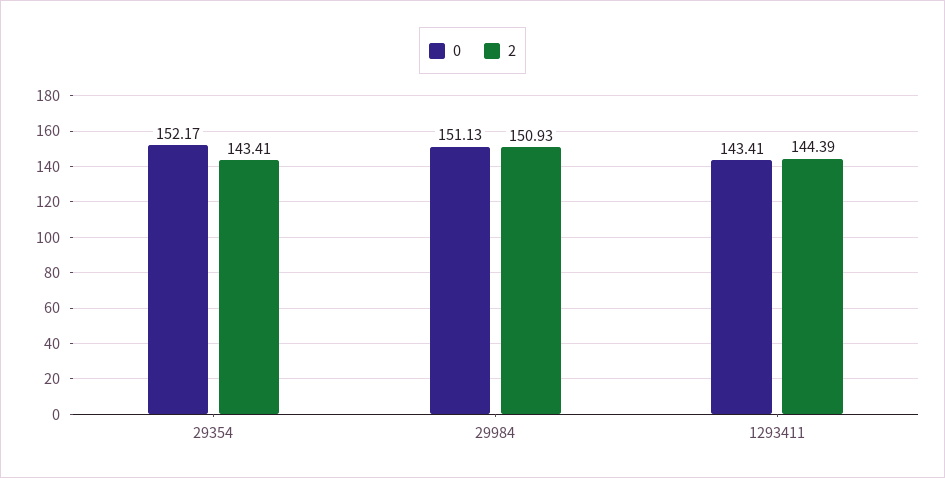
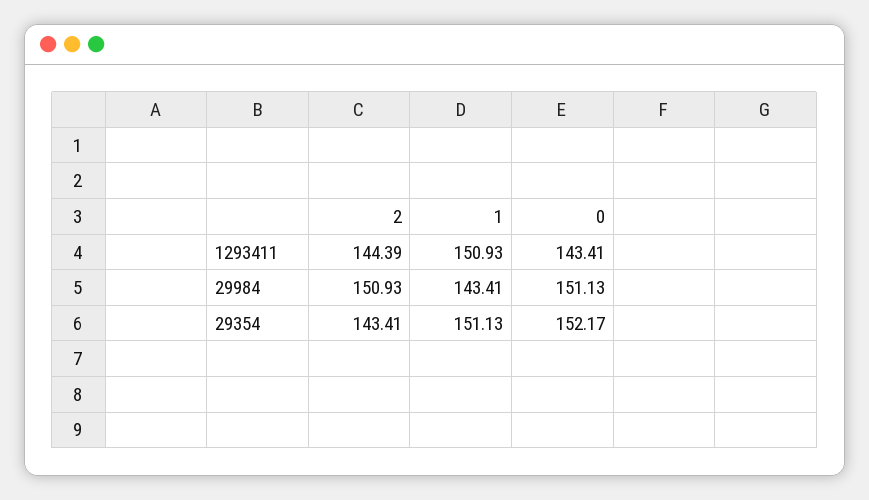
  {
    "0": {
      "29354": 152.17,
      "29984": 151.13,
      "1293411": 143.41
    },
    "2": {
      "29354": 143.41,
      "29984": 150.93,
      "1293411": 144.39
-   }
+   },
+   "1": {
+     "1293411": 150.93,
+     "29984": 143.41,
+     "29354": 151.13
+   }
  }

